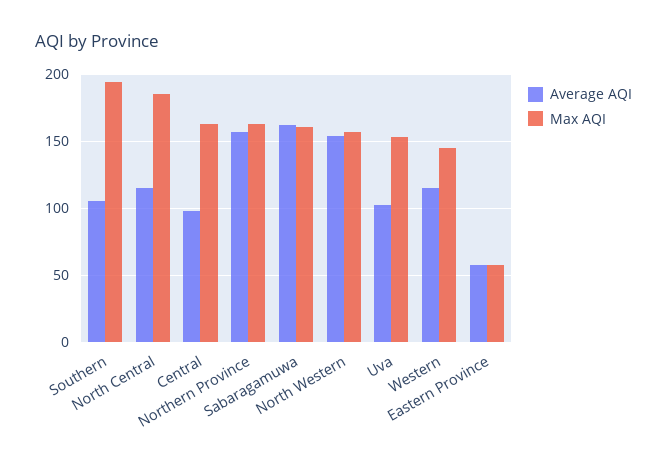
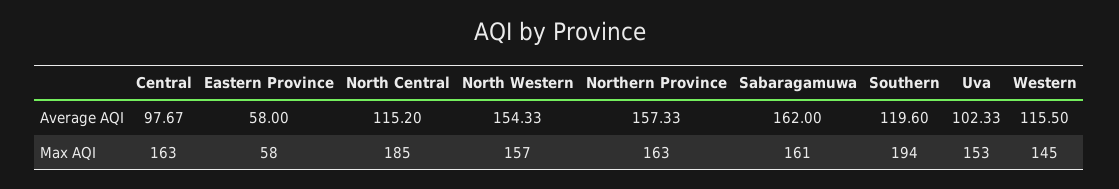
  {
    "Average AQI": {
-     "Southern": 105,
+     "Southern": 119.6,
      "North Central": 115.2,
      "Central": 97.67,
      "Northern Province": 157.33,
      "Sabaragamuwa": 162,
      "North Western": 154.33,
      "Uva": 102.33,
      "Western": 115.5,
      "Eastern Province": 58
    },
    "Max AQI": {
      "Southern": 194,
      "North Central": 185,
      "Central": 163,
      "Northern Province": 163,
      "Sabaragamuwa": 161,
      "North Western": 157,
      "Uva": 153,
      "Western": 145,
      "Eastern Province": 58
    }
  }

